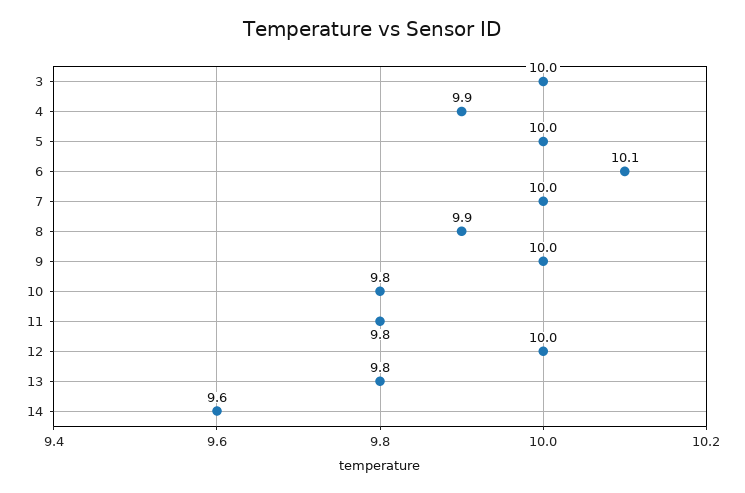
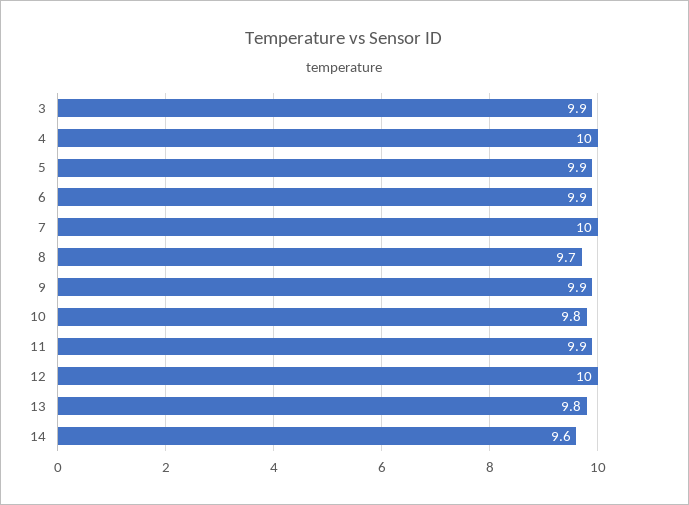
  {
-   "3": 10,
+   "3": 9.9,
-   "4": 9.9,
+   "4": 10,
-   "5": 10,
+   "5": 9.9,
-   "6": 10.1,
+   "6": 9.9,
    "7": 10,
-   "8": 9.9,
+   "8": 9.7,
-   "9": 10,
+   "9": 9.9,
    "10": 9.8,
-   "11": 9.8,
+   "11": 9.9,
    "12": 10,
    "13": 9.8,
    "14": 9.6
  }

